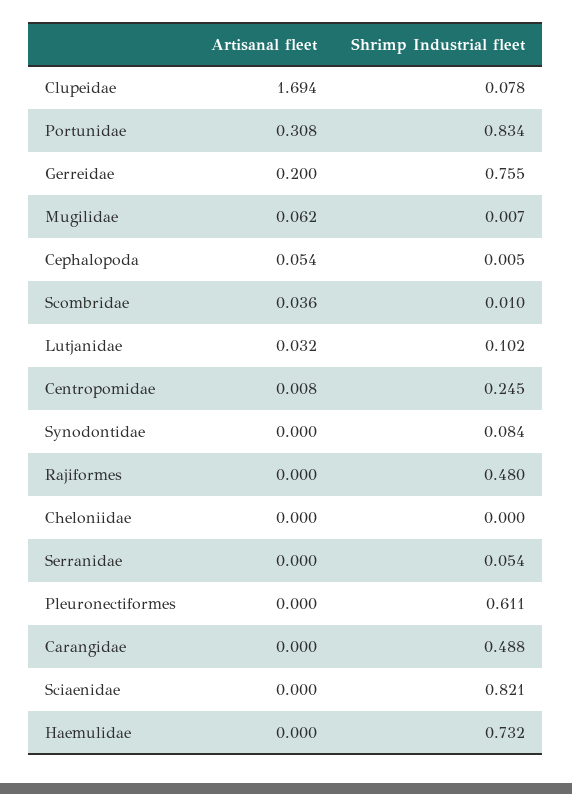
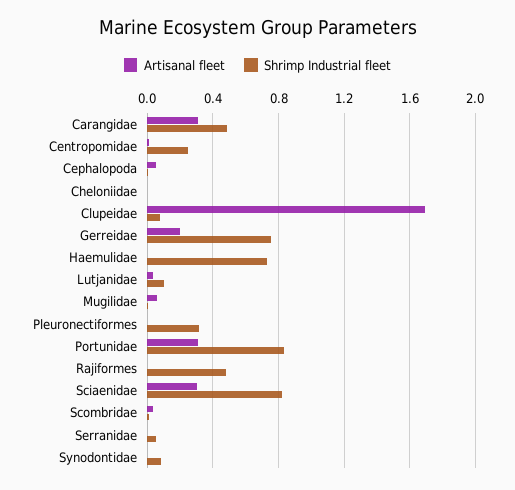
  {
    "Artisanal fleet": {
      "Clupeidae": 1.694,
      "Portunidae": 0.308,
      "Gerreidae": 0.2,
      "Mugilidae": 0.062,
      "Cephalopoda": 0.054,
      "Scombridae": 0.036,
      "Lutjanidae": 0.032,
      "Centropomidae": 0.008,
      "Synodontidae": 0,
      "Rajiformes": 0,
      "Cheloniidae": 0,
      "Serranidae": 0,
      "Pleuronectiformes": 0,
-     "Carangidae": 0,
+     "Carangidae": 0.3,
-     "Sciaenidae": 0,
+     "Sciaenidae": 0.3,
      "Haemulidae": 0
    },
    "Shrimp Industrial fleet": {
      "Clupeidae": 0.078,
      "Portunidae": 0.834,
      "Gerreidae": 0.755,
      "Mugilidae": 0.007,
      "Cephalopoda": 0.005,
      "Scombridae": 0.01,
      "Lutjanidae": 0.102,
      "Centropomidae": 0.245,
      "Synodontidae": 0.084,
      "Rajiformes": 0.48,
      "Cheloniidae": 0,
      "Serranidae": 0.054,
-     "Pleuronectiformes": 0.611,
+     "Pleuronectiformes": 0.3,
      "Carangidae": 0.488,
      "Sciaenidae": 0.821,
      "Haemulidae": 0.732
    }
  }

